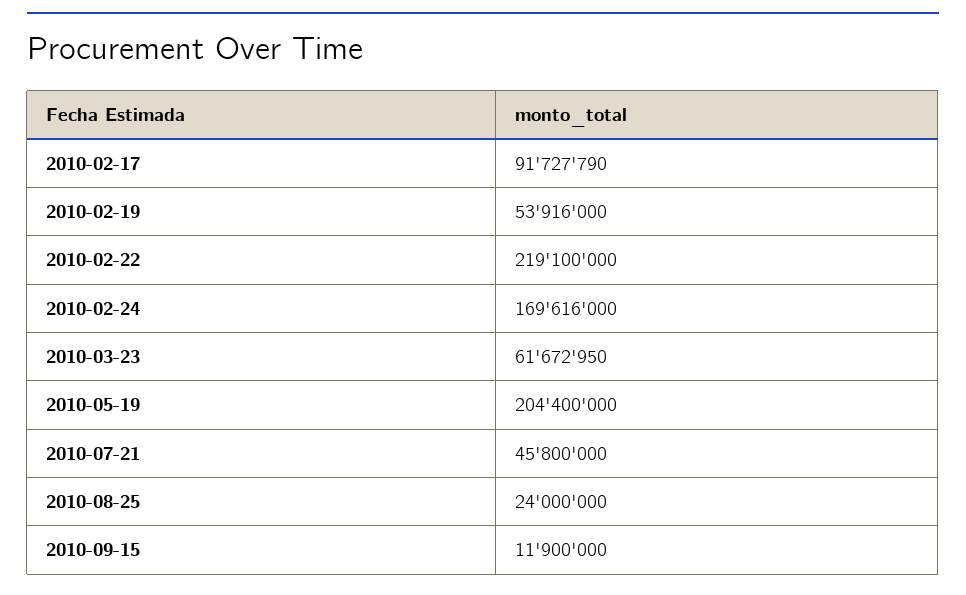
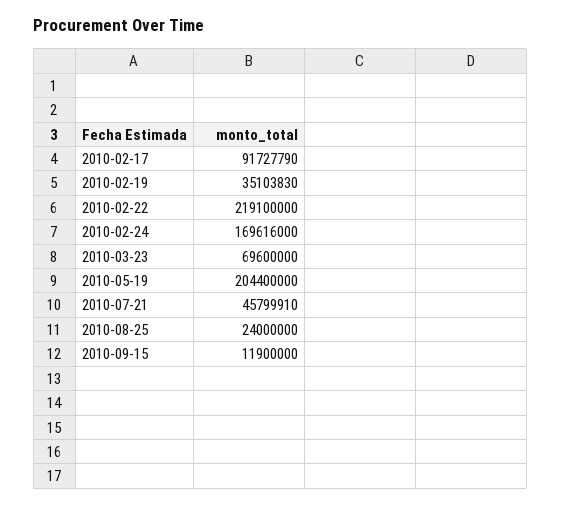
  {
    "2010-02-17": 91727790,
-   "2010-02-19": 53916000,
+   "2010-02-19": 35103830,
    "2010-02-22": 219100000,
    "2010-02-24": 169616000,
-   "2010-03-23": 61672950,
+   "2010-03-23": 69600000,
    "2010-05-19": 204400000,
-   "2010-07-21": 45800000,
+   "2010-07-21": 45799910,
    "2010-08-25": 24000000,
    "2010-09-15": 11900000
  }

